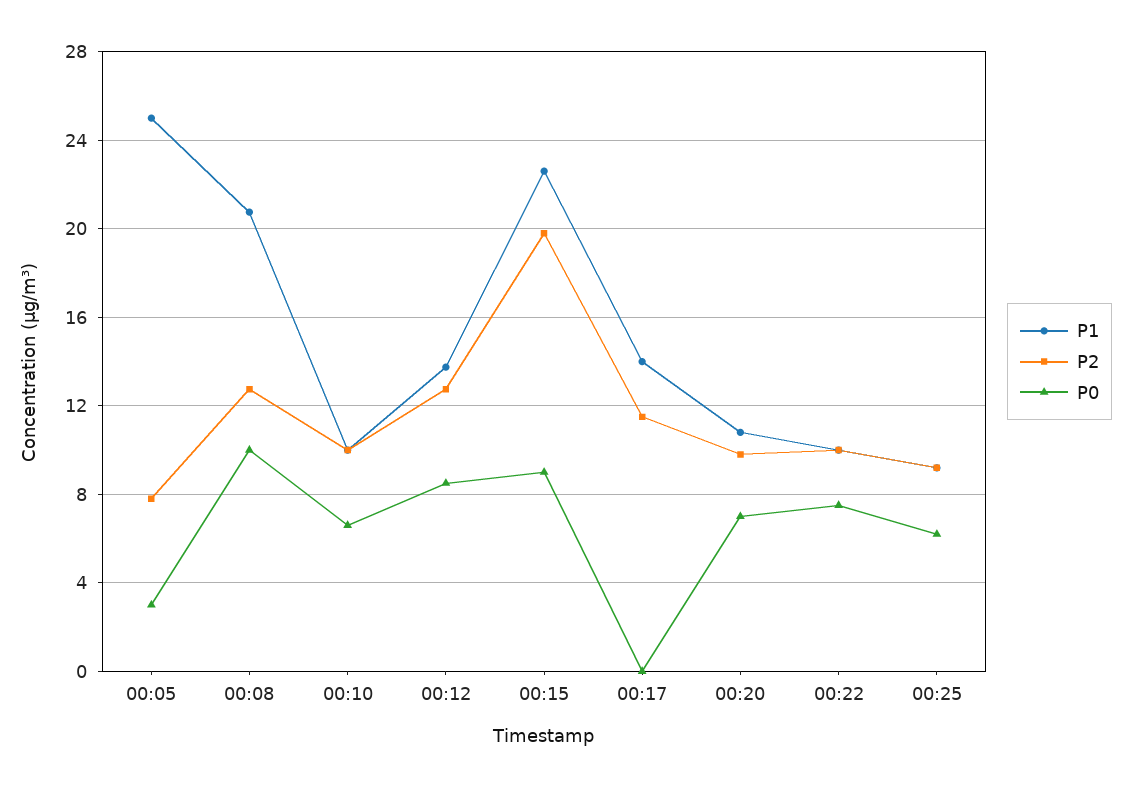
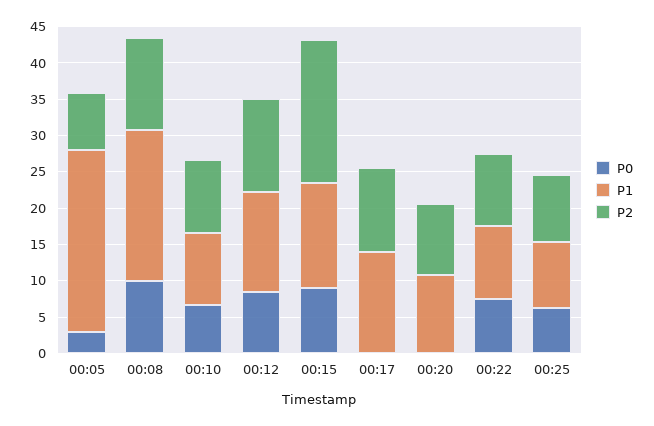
  {
    "P1": {
      "00:05": 25,
      "00:08": 21,
      "00:10": 10,
      "00:12": 14,
-     "00:15": 22.5,
+     "00:15": 15,
      "00:17": 14,
      "00:20": 11,
      "00:22": 10,
      "00:25": 9
    },
    "P2": {
      "00:05": 8,
      "00:08": 13,
      "00:10": 10,
      "00:12": 13,
      "00:15": 20,
      "00:17": 11.5,
      "00:20": 10,
      "00:22": 10,
      "00:25": 9
    },
    "P0": {
      "00:05": 3,
      "00:08": 10,
      "00:10": 6.5,
      "00:12": 8.5,
      "00:15": 9,
      "00:17": 0,
-     "00:20": 7,
+     "00:20": 0,
      "00:22": 7.5,
      "00:25": 6
    }
  }

